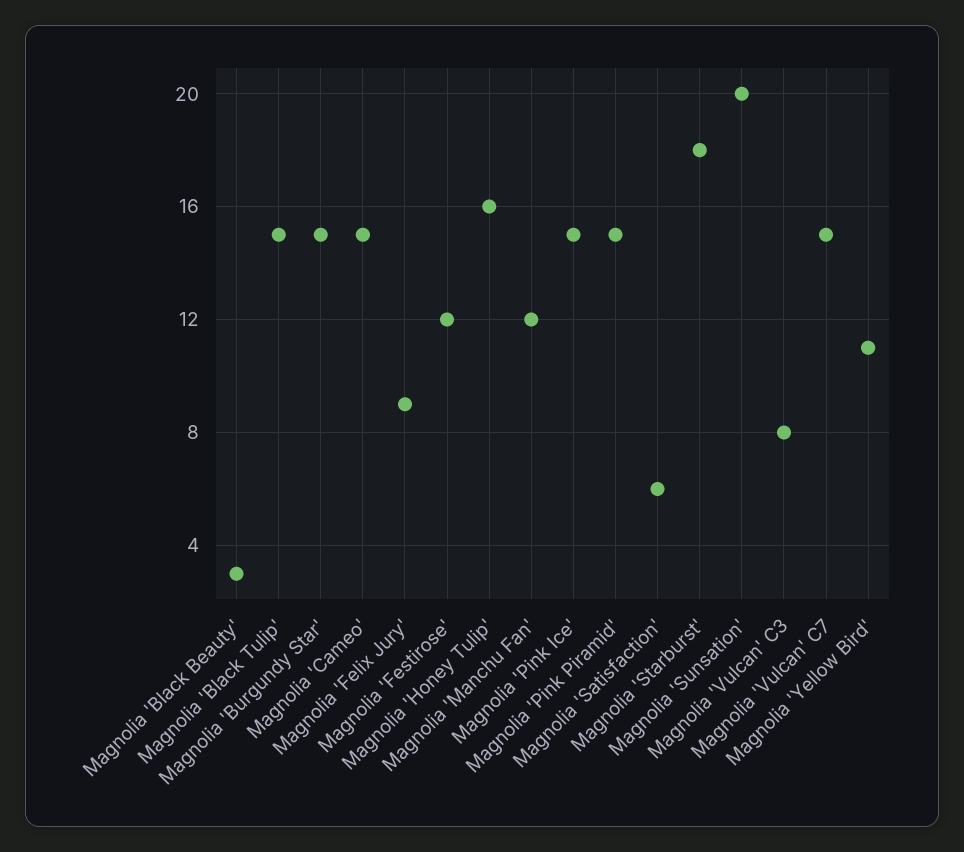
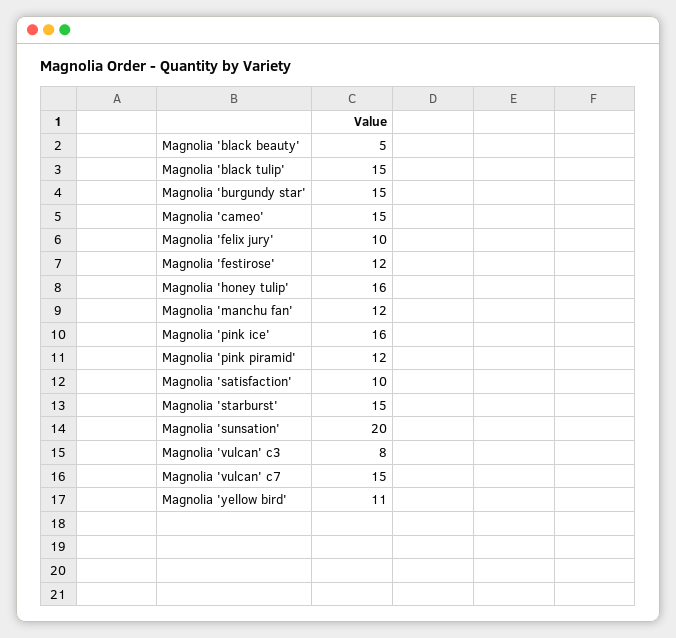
  {
-   "Magnolia 'Black Beauty'": 3,
+   "Magnolia 'Black Beauty'": 5,
    "Magnolia 'Black Tulip'": 15,
    "Magnolia 'Burgundy Star'": 15,
    "Magnolia 'Cameo'": 15,
-   "Magnolia 'Felix Jury'": 9,
+   "Magnolia 'Felix Jury'": 10,
    "Magnolia 'Festirose'": 12,
    "Magnolia 'Honey Tulip'": 16,
    "Magnolia 'Manchu Fan'": 12,
-   "Magnolia 'Pink Ice'": 15,
+   "Magnolia 'Pink Ice'": 16,
-   "Magnolia 'Pink Piramid'": 15,
+   "Magnolia 'Pink Piramid'": 12,
-   "Magnolia 'Satisfaction'": 6,
+   "Magnolia 'Satisfaction'": 10,
-   "Magnolia 'Starburst'": 18,
+   "Magnolia 'Starburst'": 15,
    "Magnolia 'Sunsation'": 20,
    "Magnolia 'Vulcan' C3": 8,
    "Magnolia 'Vulcan' C7": 15,
    "Magnolia 'Yellow Bird'": 11
  }

